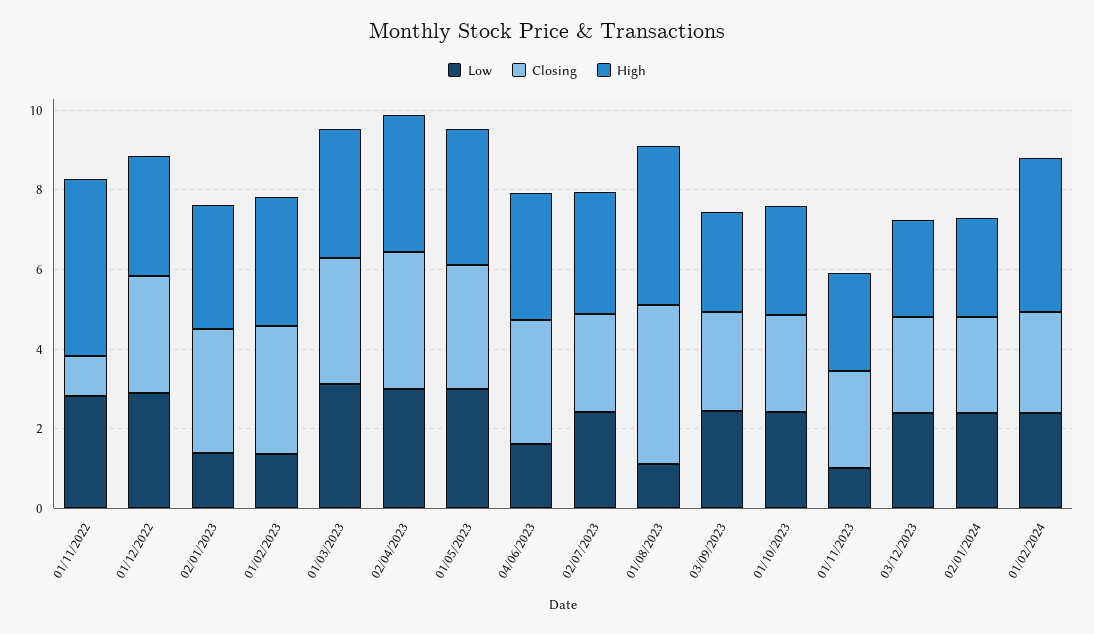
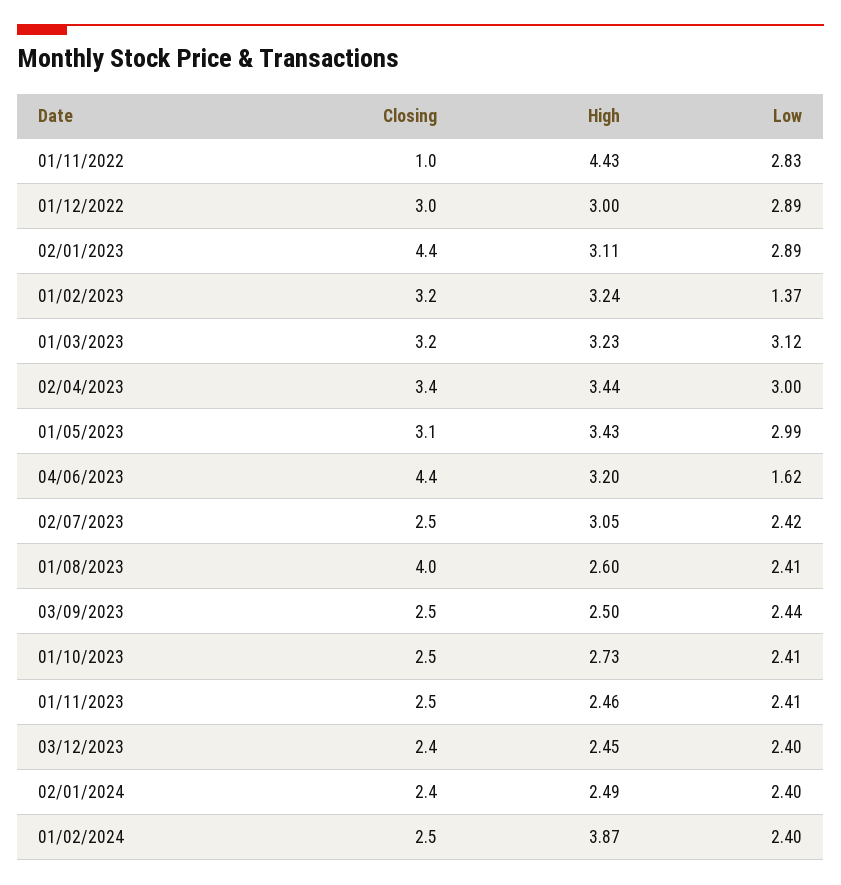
  {
    "Low": {
      "01/11/2022": 2.83,
      "01/12/2022": 2.89,
-     "02/01/2023": 1.5,
+     "02/01/2023": 2.89,
      "01/02/2023": 1.37,
      "01/03/2023": 3.12,
      "02/04/2023": 3,
      "01/05/2023": 2.99,
      "04/06/2023": 1.62,
      "02/07/2023": 2.42,
-     "01/08/2023": 1,
+     "01/08/2023": 2.41,
      "03/09/2023": 2.44,
      "01/10/2023": 2.41,
-     "01/11/2023": 1,
+     "01/11/2023": 2.41,
      "03/12/2023": 2.4,
      "02/01/2024": 2.4,
      "01/02/2024": 2.4
    },
    "Closing": {
      "01/11/2022": 1,
      "01/12/2022": 3,
-     "02/01/2023": 3,
+     "02/01/2023": 4.4,
      "01/02/2023": 3.2,
      "01/03/2023": 3.2,
      "02/04/2023": 3.4,
      "01/05/2023": 3.1,
-     "04/06/2023": 3,
+     "04/06/2023": 4.4,
      "02/07/2023": 2.5,
      "01/08/2023": 4,
      "03/09/2023": 2.5,
      "01/10/2023": 2.5,
      "01/11/2023": 2.5,
      "03/12/2023": 2.4,
      "02/01/2024": 2.4,
      "01/02/2024": 2.5
    },
    "High": {
      "01/11/2022": 4.43,
      "01/12/2022": 3,
      "02/01/2023": 3.11,
      "01/02/2023": 3.24,
      "01/03/2023": 3.23,
      "02/04/2023": 3.44,
      "01/05/2023": 3.43,
      "04/06/2023": 3.2,
      "02/07/2023": 3.05,
-     "01/08/2023": 4,
+     "01/08/2023": 2.6,
      "03/09/2023": 2.5,
      "01/10/2023": 2.73,
      "01/11/2023": 2.46,
      "03/12/2023": 2.45,
      "02/01/2024": 2.49,
      "01/02/2024": 3.87
    }
  }

